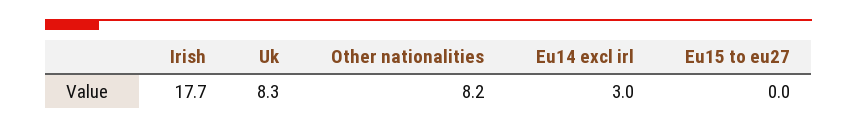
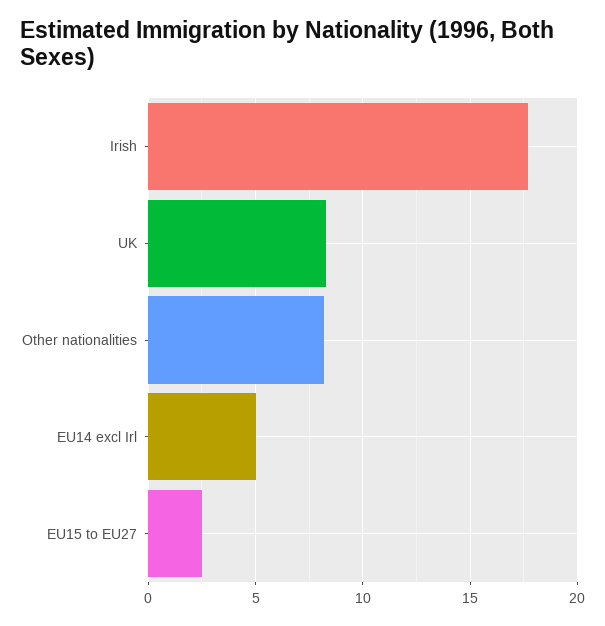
  {
    "Irish": 17.7,
    "Uk": 8.3,
    "Other nationalities": 8.2,
-   "Eu14 excl irl": 3,
+   "Eu14 excl irl": 5,
-   "Eu15 to eu27": 0
+   "Eu15 to eu27": 2.5
  }

